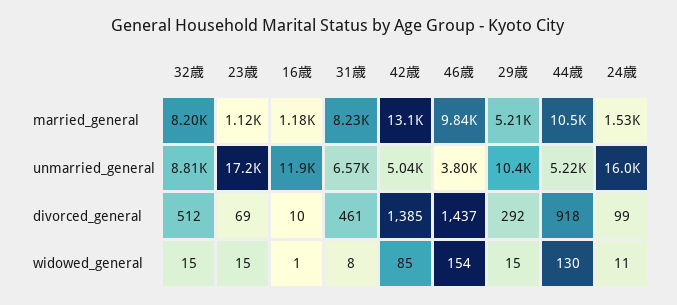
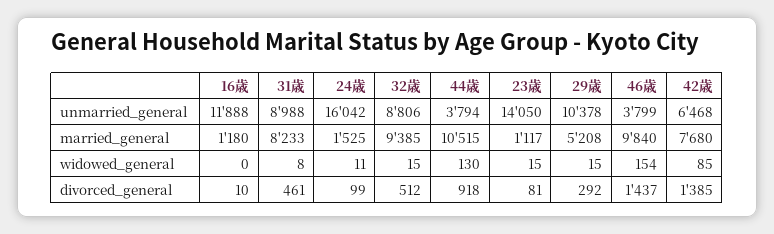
  {
    "32歳": {
-     "married_general": 8200,
+     "married_general": 9385,
      "unmarried_general": 8806,
      "divorced_general": 512,
      "widowed_general": 15
    },
    "23歳": {
      "married_general": 1117,
-     "unmarried_general": 17200,
+     "unmarried_general": 14050,
-     "divorced_general": 69,
+     "divorced_general": 81,
      "widowed_general": 15
    },
    "16歳": {
      "married_general": 1180,
      "unmarried_general": 11888,
      "divorced_general": 10,
-     "widowed_general": 1
+     "widowed_general": 0
    },
    "31歳": {
      "married_general": 8233,
-     "unmarried_general": 6570,
+     "unmarried_general": 8988,
      "divorced_general": 461,
      "widowed_general": 8
    },
    "42歳": {
-     "married_general": 13100,
+     "married_general": 7680,
-     "unmarried_general": 5040,
+     "unmarried_general": 6468,
      "divorced_general": 1385,
      "widowed_general": 85
    },
    "46歳": {
      "married_general": 9840,
      "unmarried_general": 3799,
      "divorced_general": 1437,
      "widowed_general": 154
    },
    "29歳": {
      "married_general": 5208,
      "unmarried_general": 10378,
      "divorced_general": 292,
      "widowed_general": 15
    },
    "44歳": {
      "married_general": 10515,
-     "unmarried_general": 5220,
+     "unmarried_general": 3794,
      "divorced_general": 918,
      "widowed_general": 130
    },
    "24歳": {
      "married_general": 1525,
      "unmarried_general": 16042,
      "divorced_general": 99,
      "widowed_general": 11
    }
  }

